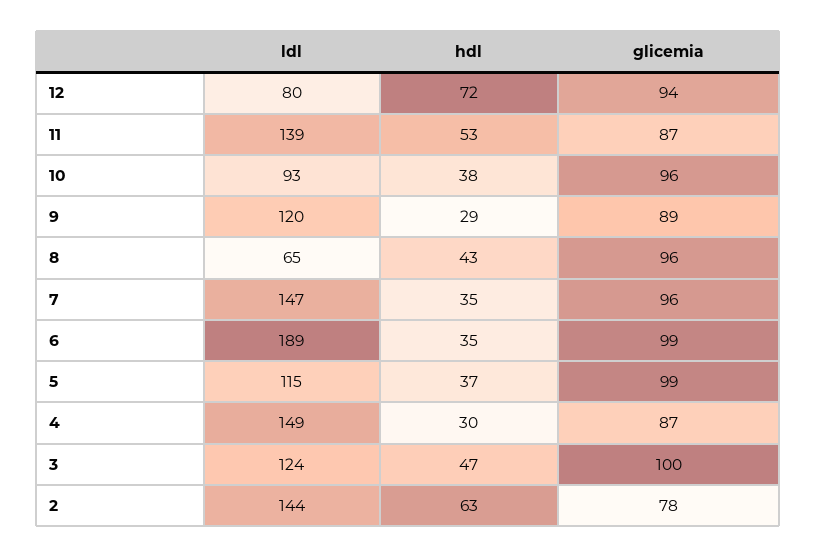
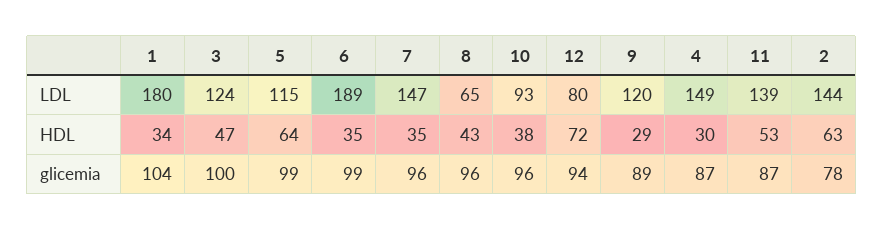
  {
    "ldl": {
      "12": 80,
      "11": 139,
      "10": 93,
      "9": 120,
      "8": 65,
      "7": 147,
      "6": 189,
      "5": 115,
      "4": 149,
      "3": 124,
-     "2": 144
+     "2": 144,
+     "1": 180
    },
    "hdl": {
      "12": 72,
      "11": 53,
      "10": 38,
      "9": 29,
      "8": 43,
      "7": 35,
      "6": 35,
-     "5": 37,
+     "5": 64,
      "4": 30,
      "3": 47,
-     "2": 63
+     "2": 63,
+     "1": 34
    },
    "glicemia": {
      "12": 94,
      "11": 87,
      "10": 96,
      "9": 89,
      "8": 96,
      "7": 96,
      "6": 99,
      "5": 99,
      "4": 87,
      "3": 100,
-     "2": 78
+     "2": 78,
+     "1": 104
    }
  }

